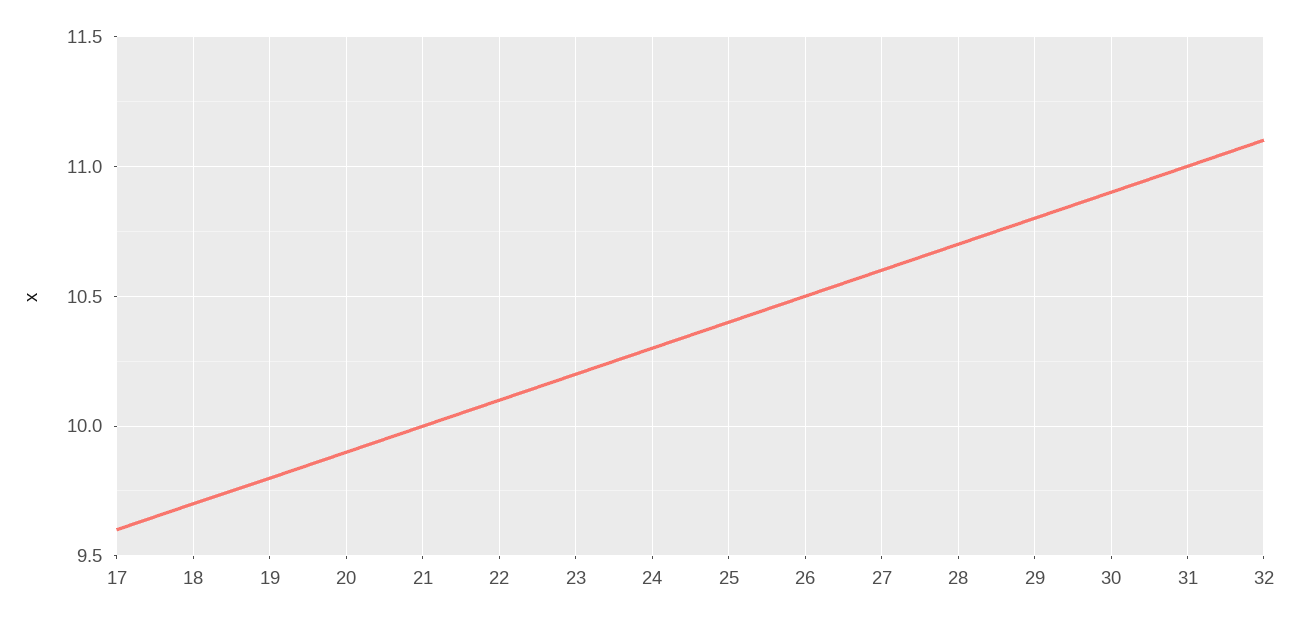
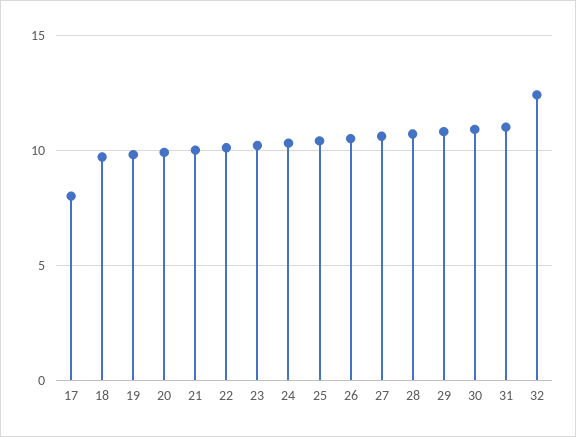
  {
-   "17": 9.6,
+   "17": 8,
    "18": 9.7,
    "19": 9.8,
    "20": 9.9,
    "21": 10,
    "22": 10.1,
    "23": 10.2,
    "24": 10.3,
    "25": 10.4,
    "26": 10.5,
    "27": 10.6,
    "28": 10.7,
    "29": 10.8,
    "30": 10.9,
    "31": 11,
-   "32": 11.1
+   "32": 12.5
  }

